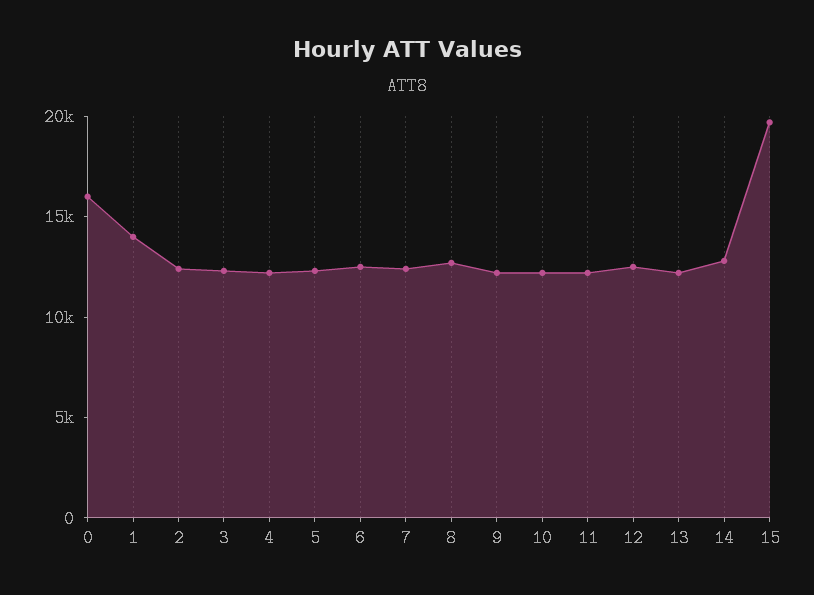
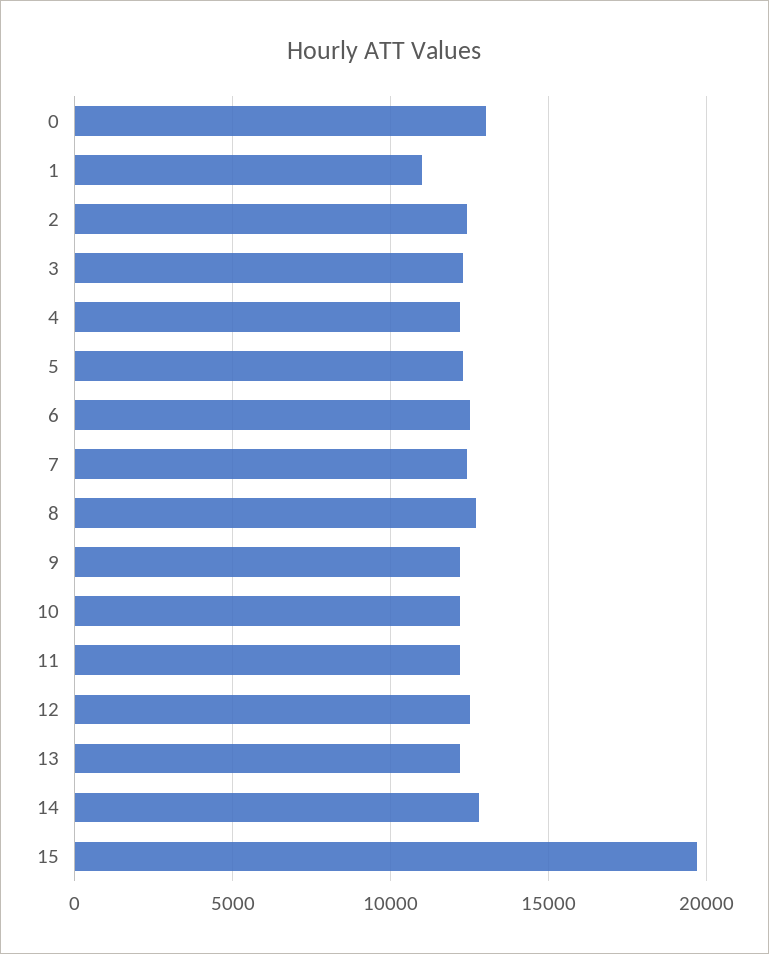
  {
-   "0": 16000,
+   "0": 13000,
-   "1": 14000,
+   "1": 11000,
    "2": 12500,
    "3": 12500,
    "4": 12000,
    "5": 12500,
    "6": 12500,
    "7": 12500,
    "8": 12500,
    "9": 12000,
    "10": 12000,
    "11": 12000,
    "12": 12500,
    "13": 12000,
    "14": 13000,
    "15": 19500
  }

